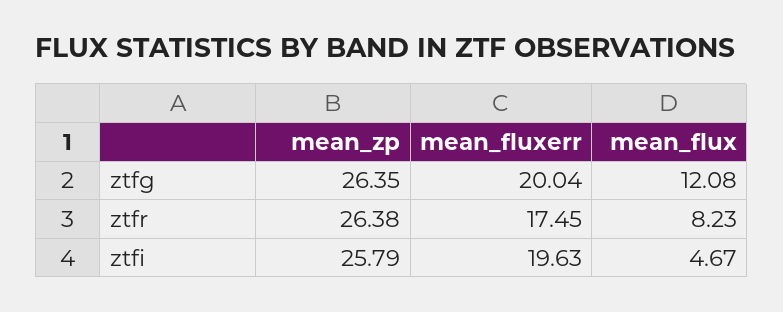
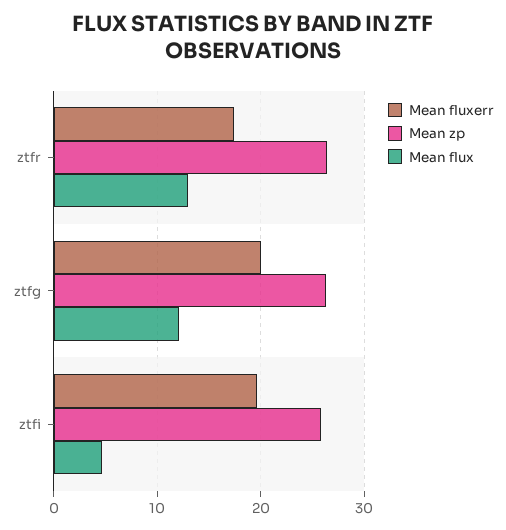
  {
    "mean_zp": {
      "ztfg": 26.35,
      "ztfr": 26.38,
      "ztfi": 25.79
    },
    "mean_fluxerr": {
      "ztfg": 20.04,
      "ztfr": 17.45,
      "ztfi": 19.63
    },
    "mean_flux": {
      "ztfg": 12.08,
-     "ztfr": 8.23,
+     "ztfr": 13,
      "ztfi": 4.67
    }
  }

